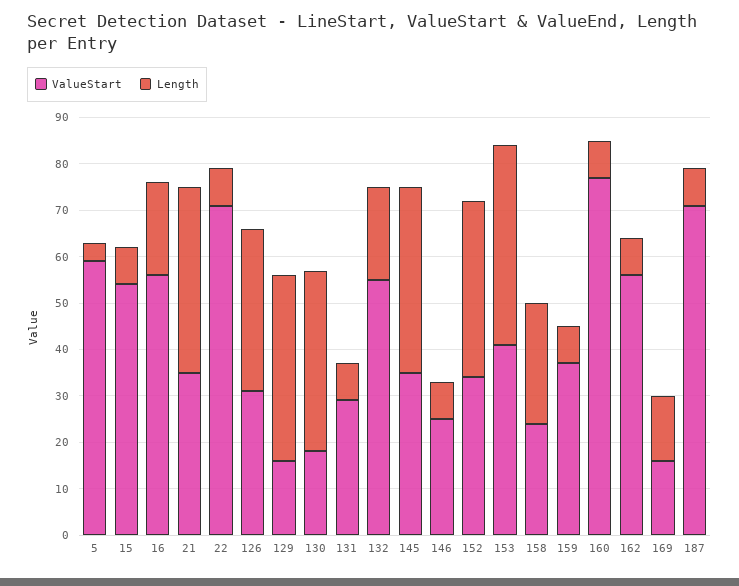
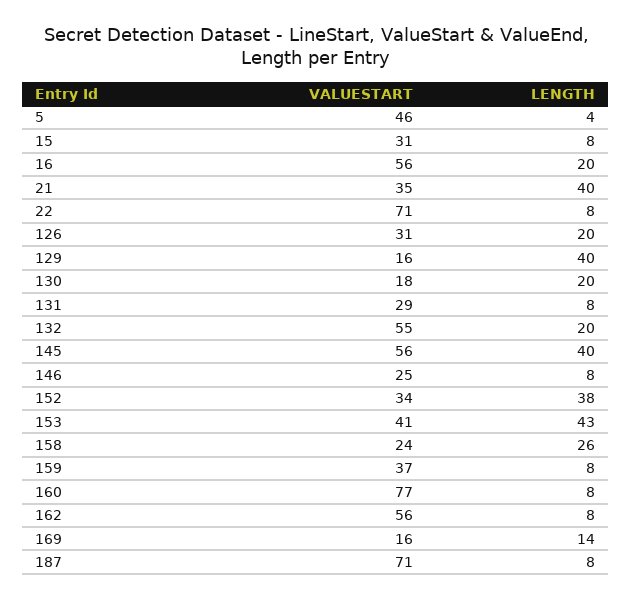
  {
    "ValueStart": {
-     "5": 60,
+     "5": 46,
-     "15": 55,
+     "15": 31,
      "16": 56,
      "21": 35,
      "22": 71,
      "126": 31,
      "129": 16,
      "130": 18,
      "131": 29,
      "132": 55,
-     "145": 35,
+     "145": 56,
      "146": 25,
      "152": 34,
      "153": 41,
      "158": 24,
      "159": 37,
      "160": 77,
      "162": 56,
      "169": 16,
      "187": 71
    },
    "Length": {
      "5": 4,
      "15": 8,
      "16": 20,
      "21": 40,
      "22": 8,
-     "126": 35,
+     "126": 20,
      "129": 40,
-     "130": 40,
+     "130": 20,
      "131": 8,
      "132": 20,
      "145": 40,
      "146": 8,
      "152": 38,
      "153": 43,
      "158": 26,
      "159": 8,
      "160": 8,
      "162": 8,
      "169": 14,
      "187": 8
    }
  }

